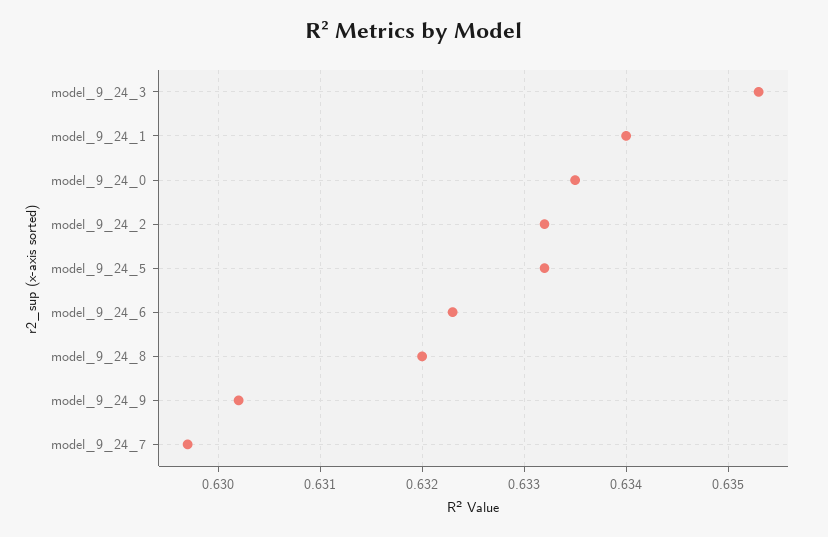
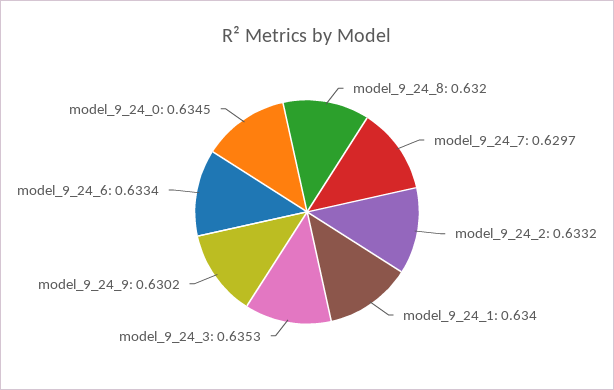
  {
    "model_9_24_3": 0.6353,
    "model_9_24_1": 0.634,
-   "model_9_24_0": 0.6335,
+   "model_9_24_0": 0.6345,
    "model_9_24_2": 0.6332,
-   "model_9_24_5": 0.6332,
-   "model_9_24_6": 0.6323,
+   "model_9_24_6": 0.6334,
    "model_9_24_8": 0.632,
    "model_9_24_9": 0.6302,
    "model_9_24_7": 0.6297
  }

